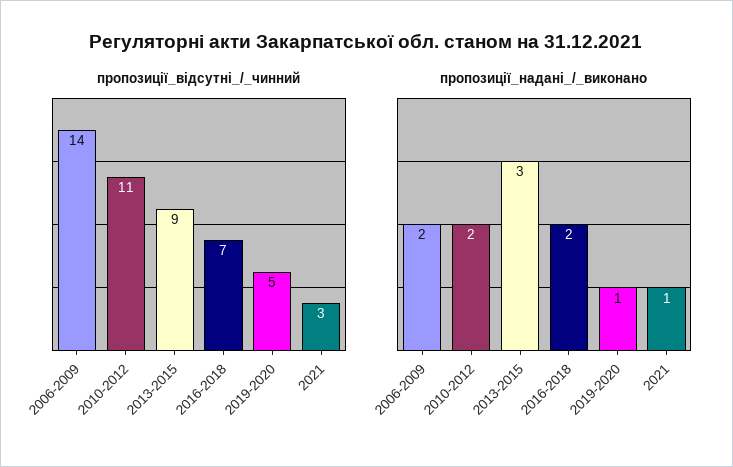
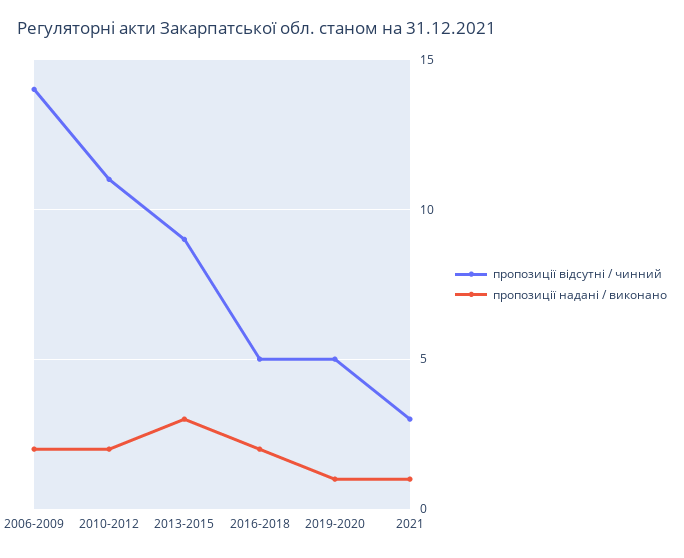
  {
    "пропозиції_відсутні_/_чинний": {
      "2006-2009": 14,
      "2010-2012": 11,
      "2013-2015": 9,
-     "2016-2018": 7,
+     "2016-2018": 5,
      "2019-2020": 5,
      "2021": 3
    },
    "пропозиції_надані_/_виконано": {
      "2006-2009": 2,
      "2010-2012": 2,
      "2013-2015": 3,
      "2016-2018": 2,
      "2019-2020": 1,
      "2021": 1
    }
  }

